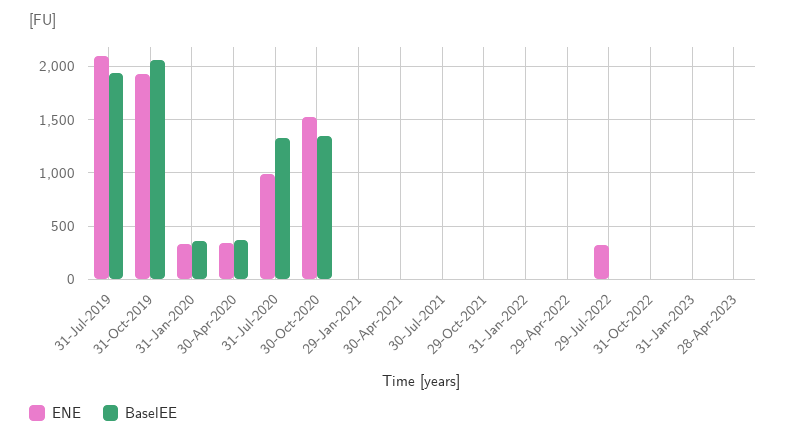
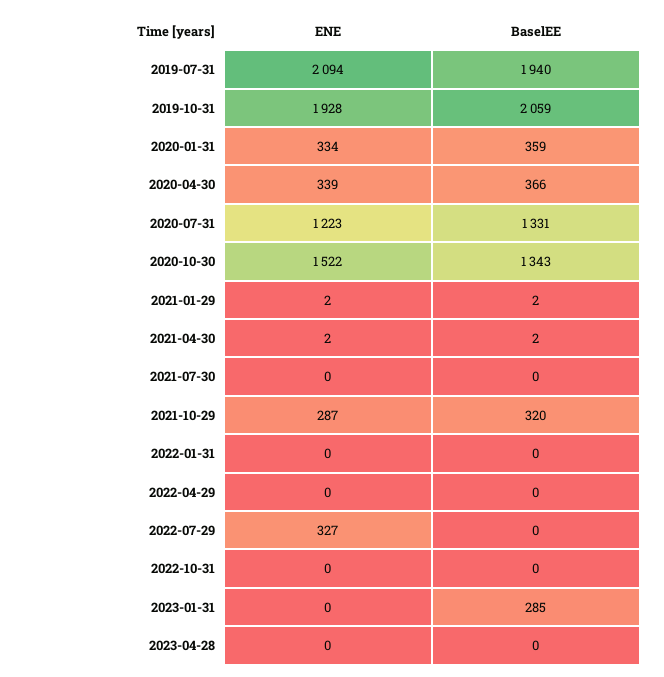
  {
    "ENE": {
      "31-Jul-2019": 2094,
      "31-Oct-2019": 1928,
      "31-Jan-2020": 334,
      "30-Apr-2020": 339,
-     "31-Jul-2020": 1000,
+     "31-Jul-2020": 1223,
      "30-Oct-2020": 1522,
      "29-Jan-2021": 2,
      "30-Apr-2021": 2,
      "30-Jul-2021": 0,
-     "29-Oct-2021": 0,
+     "29-Oct-2021": 287,
      "31-Jan-2022": 0,
      "29-Apr-2022": 0,
      "29-Jul-2022": 327,
      "31-Oct-2022": 0,
      "31-Jan-2023": 0,
      "28-Apr-2023": 0
    },
    "BaselEE": {
      "31-Jul-2019": 1940,
      "31-Oct-2019": 2059,
      "31-Jan-2020": 359,
      "30-Apr-2020": 366,
      "31-Jul-2020": 1331,
      "30-Oct-2020": 1343,
      "29-Jan-2021": 2,
      "30-Apr-2021": 2,
      "30-Jul-2021": 0,
-     "29-Oct-2021": 0,
+     "29-Oct-2021": 320,
      "31-Jan-2022": 0,
      "29-Apr-2022": 0,
      "29-Jul-2022": 0,
      "31-Oct-2022": 0,
-     "31-Jan-2023": 0,
+     "31-Jan-2023": 285,
      "28-Apr-2023": 0
    }
  }

